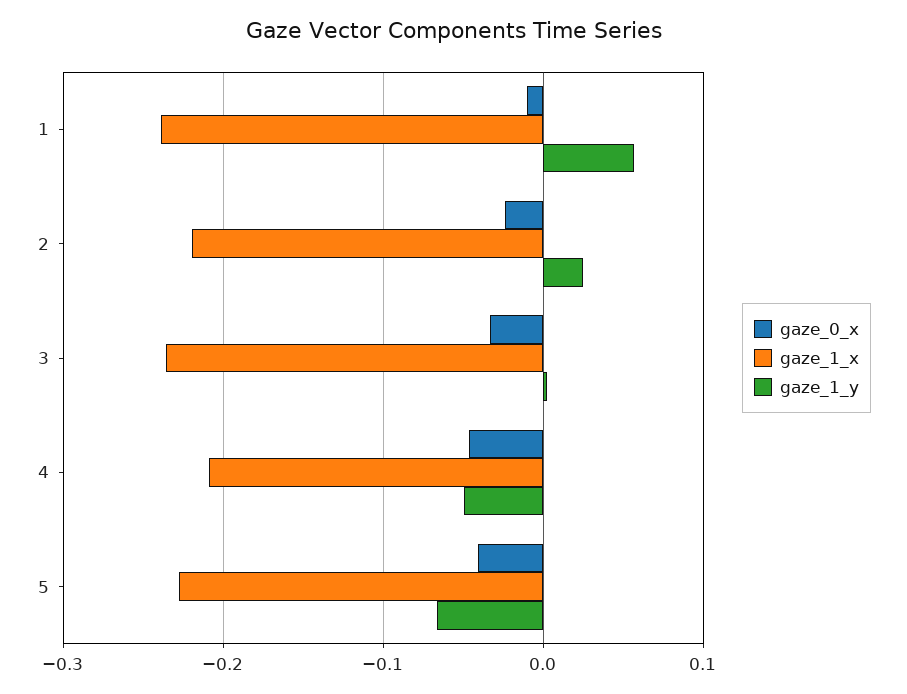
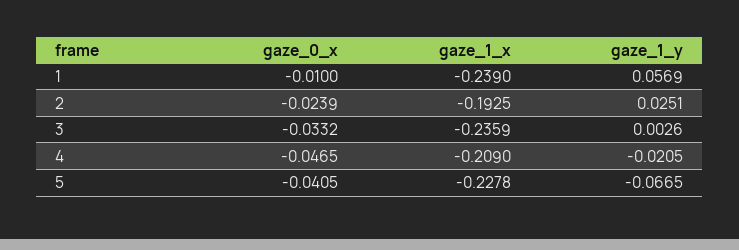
  {
    "gaze_0_x": {
      "1": -0.01,
      "2": -0.0239,
      "3": -0.0332,
      "4": -0.0465,
      "5": -0.0405
    },
    "gaze_1_x": {
      "1": -0.239,
-     "2": -0.22,
+     "2": -0.1925,
      "3": -0.2359,
      "4": -0.209,
      "5": -0.2278
    },
    "gaze_1_y": {
      "1": 0.0569,
      "2": 0.0251,
      "3": 0.0026,
-     "4": -0.05,
+     "4": -0.0205,
      "5": -0.0665
    }
  }

